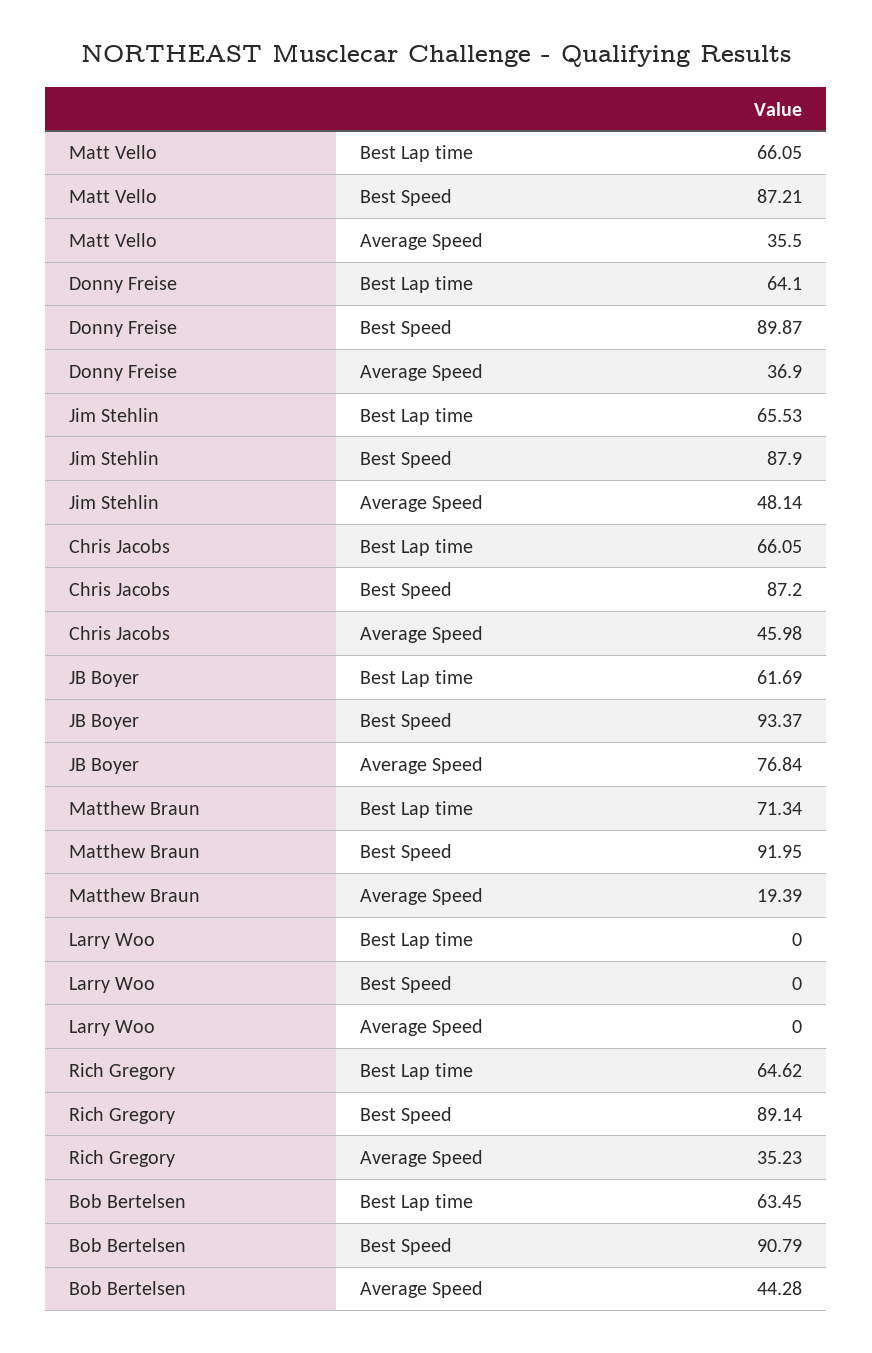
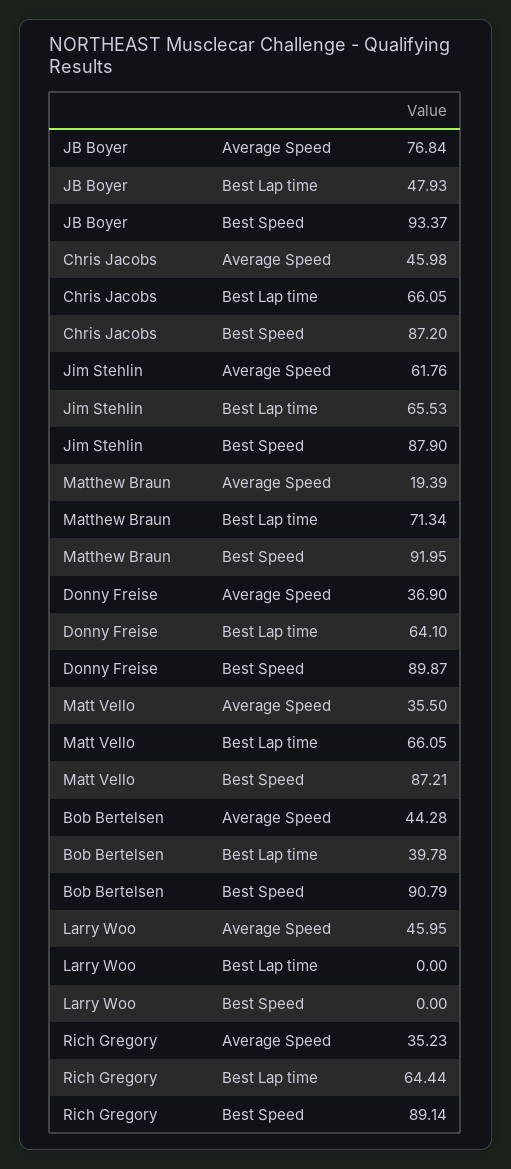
  {
    "Matt Vello": {
      "Best Lap time": 66.05,
      "Best Speed": 87.21,
      "Average Speed": 35.5
    },
    "Donny Freise": {
      "Best Lap time": 64.1,
      "Best Speed": 89.87,
      "Average Speed": 36.9
    },
    "Jim Stehlin": {
      "Best Lap time": 65.53,
      "Best Speed": 87.9,
-     "Average Speed": 48.14
+     "Average Speed": 61.76
    },
    "Chris Jacobs": {
      "Best Lap time": 66.05,
      "Best Speed": 87.2,
      "Average Speed": 45.98
    },
    "JB Boyer": {
-     "Best Lap time": 61.69,
+     "Best Lap time": 47.93,
      "Best Speed": 93.37,
      "Average Speed": 76.84
    },
    "Matthew Braun": {
      "Best Lap time": 71.34,
      "Best Speed": 91.95,
      "Average Speed": 19.39
    },
    "Larry Woo": {
      "Best Lap time": 0,
      "Best Speed": 0,
-     "Average Speed": 0
+     "Average Speed": 45.95
    },
    "Rich Gregory": {
-     "Best Lap time": 64.62,
+     "Best Lap time": 64.44,
      "Best Speed": 89.14,
      "Average Speed": 35.23
    },
    "Bob Bertelsen": {
-     "Best Lap time": 63.45,
+     "Best Lap time": 39.78,
      "Best Speed": 90.79,
      "Average Speed": 44.28
    }
  }

